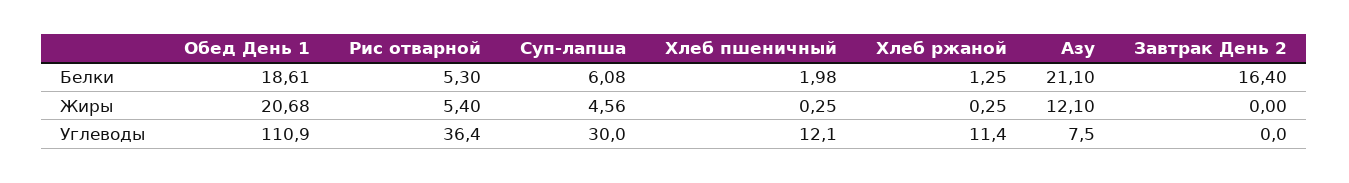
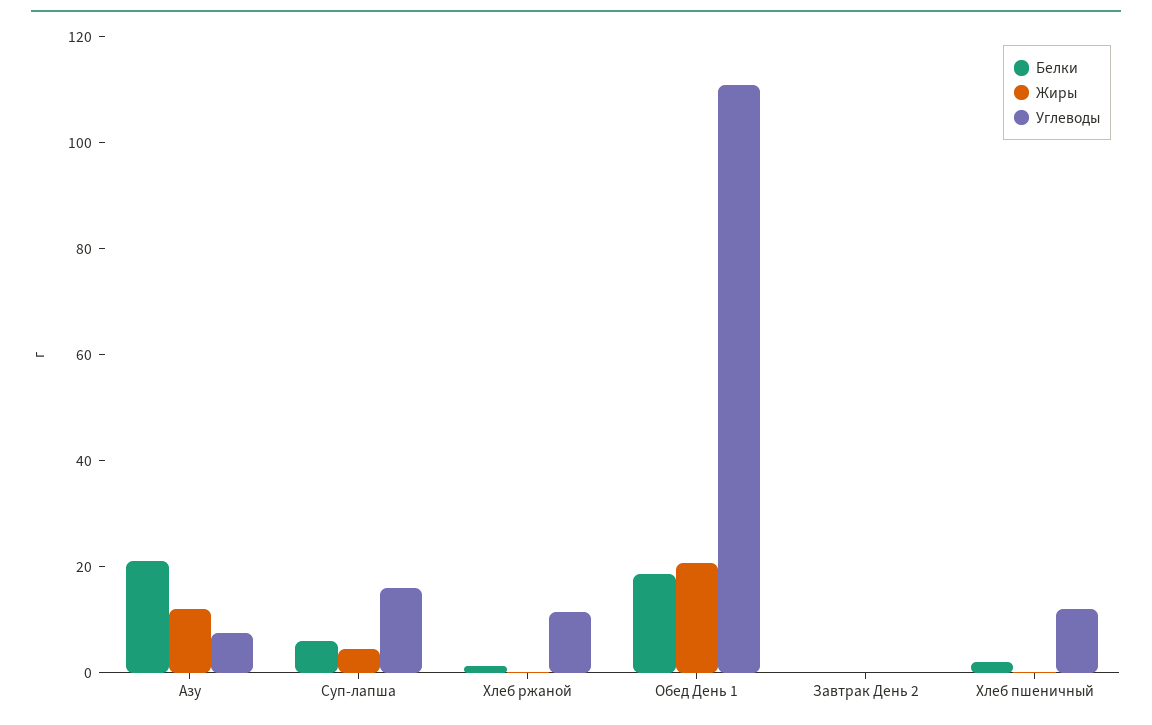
  {
    "Белки": {
      "Обед День 1": 18.61,
-     "Рис отварной": 5.3,
      "Суп-лапша": 6.08,
      "Хлеб пшеничный": 1.98,
      "Хлеб ржаной": 1.25,
      "Азу": 21.1,
-     "Завтрак День 2": 16.4
+     "Завтрак День 2": 0
    },
    "Жиры": {
      "Обед День 1": 20.68,
-     "Рис отварной": 5.4,
      "Суп-лапша": 4.56,
      "Хлеб пшеничный": 0.25,
      "Хлеб ржаной": 0.25,
      "Азу": 12.1,
      "Завтрак День 2": 0
    },
    "Углеводы": {
      "Обед День 1": 110.9,
-     "Рис отварной": 36.4,
-     "Суп-лапша": 30,
+     "Суп-лапша": 15,
      "Хлеб пшеничный": 12.1,
      "Хлеб ржаной": 11.4,
      "Азу": 7.5,
      "Завтрак День 2": 0
    }
  }

